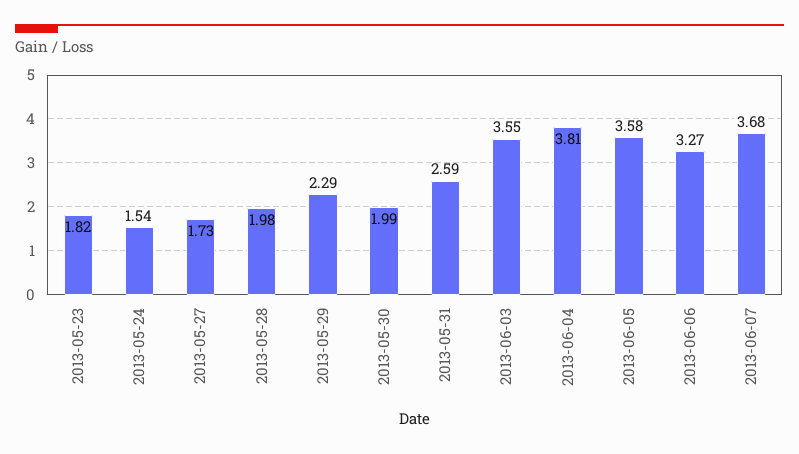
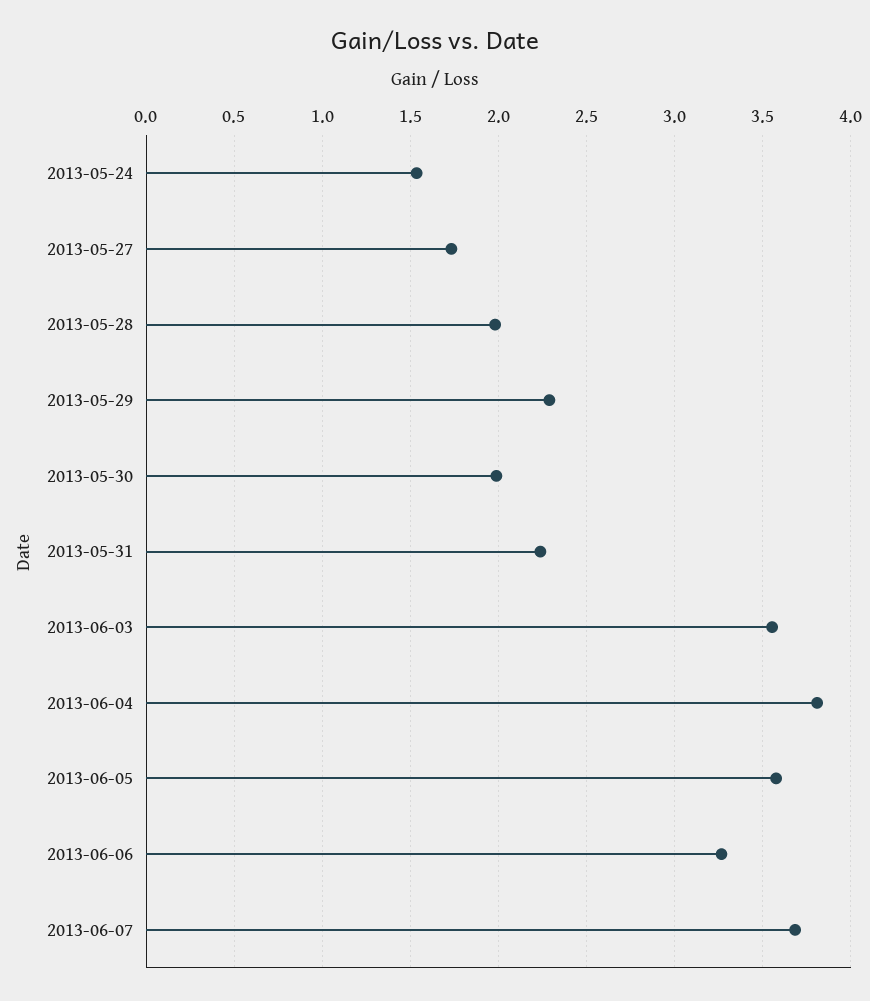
  {
-   "2013-05-23": 1.82,
    "2013-05-24": 1.54,
    "2013-05-27": 1.73,
    "2013-05-28": 1.98,
    "2013-05-29": 2.29,
    "2013-05-30": 1.99,
-   "2013-05-31": 2.59,
+   "2013-05-31": 2.25,
    "2013-06-03": 3.55,
    "2013-06-04": 3.81,
    "2013-06-05": 3.58,
    "2013-06-06": 3.27,
    "2013-06-07": 3.68
  }

